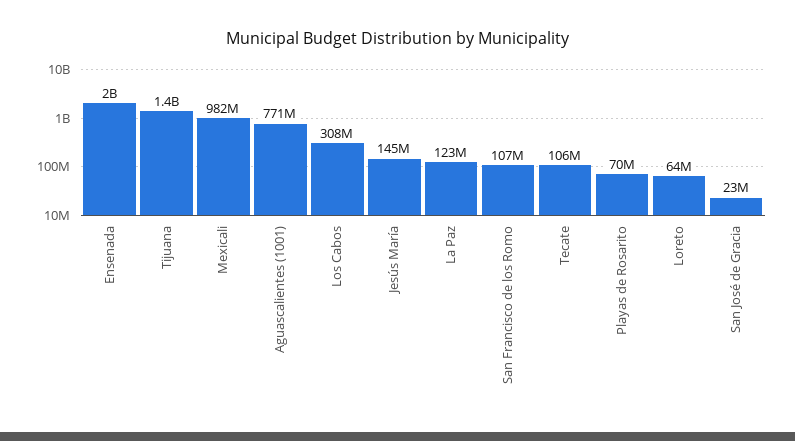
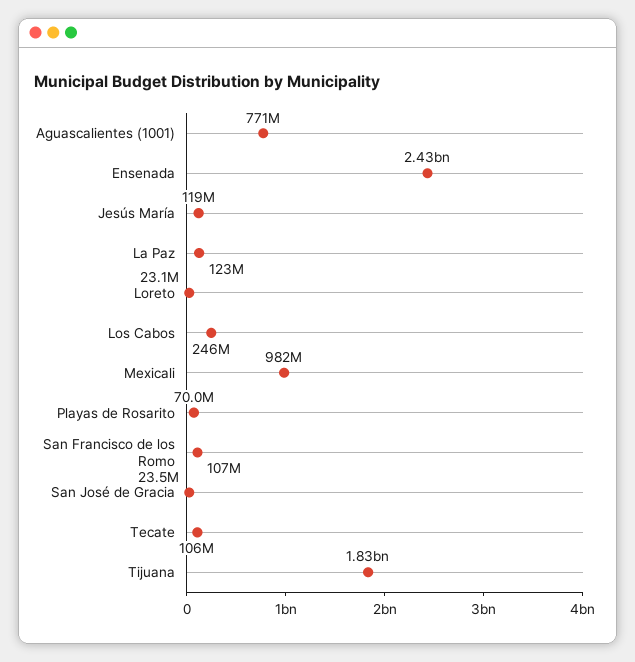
  {
-   "Ensenada": 2000000000,
+   "Ensenada": 2430000000,
-   "Tijuana": 1400000000,
+   "Tijuana": 1830000000,
    "Mexicali": 982000000,
    "Aguascalientes (1001)": 771000000,
-   "Los Cabos": 308000000,
+   "Los Cabos": 246000000,
-   "Jesús María": 145000000,
+   "Jesús María": 119000000,
    "La Paz": 123000000,
    "San Francisco de los Romo": 107000000,
    "Tecate": 106000000,
    "Playas de Rosarito": 70000000,
-   "Loreto": 64000000,
+   "Loreto": 23100000,
    "San José de Gracia": 23500000
  }

